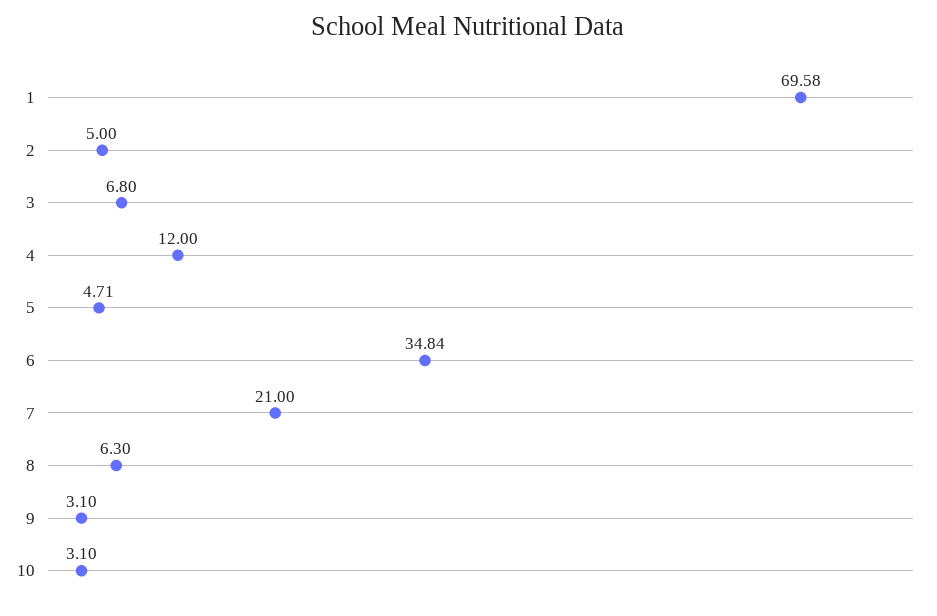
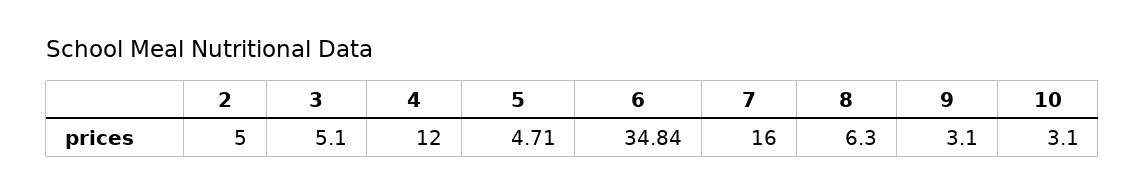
  {
-   "1": 69.58,
    "2": 5,
-   "3": 6.8,
+   "3": 5.1,
    "4": 12,
    "5": 4.71,
    "6": 34.84,
-   "7": 21,
+   "7": 16,
    "8": 6.3,
    "9": 3.1,
    "10": 3.1
  }

